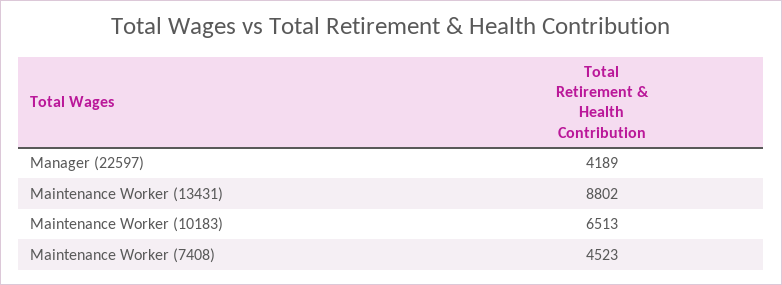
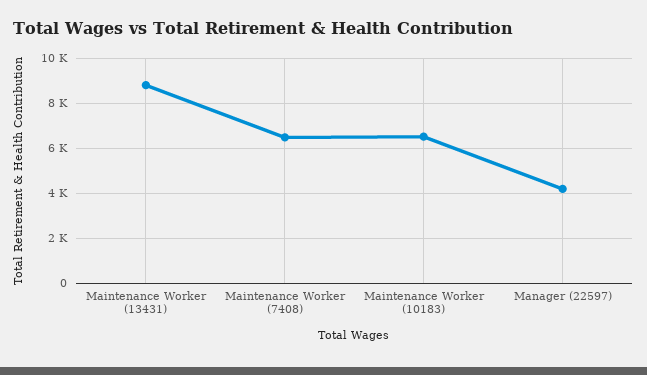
  {
    "Manager (22597)": 4189,
    "Maintenance Worker (13431)": 8802,
    "Maintenance Worker (10183)": 6513,
-   "Maintenance Worker (7408)": 4523
+   "Maintenance Worker (7408)": 6500
  }

